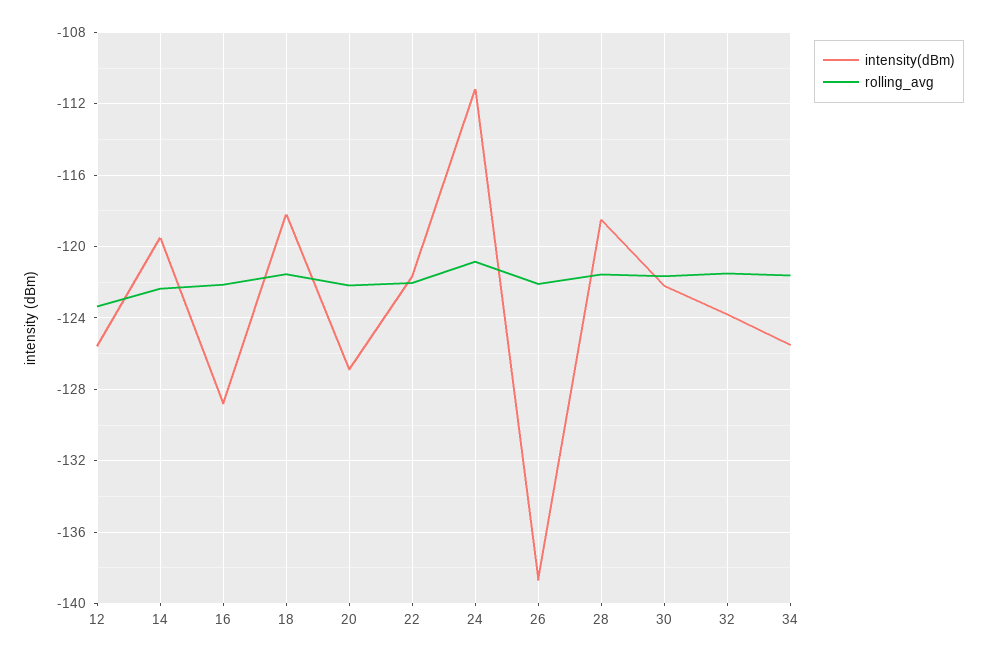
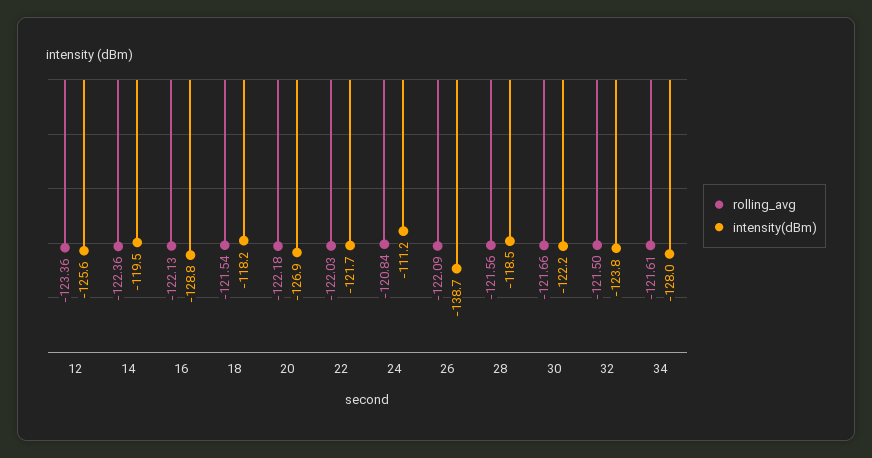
  {
    "intensity(dBm)": {
      "12": -125.6,
      "14": -119.5,
      "16": -128.8,
      "18": -118.2,
      "20": -126.9,
      "22": -121.7,
      "24": -111.2,
      "26": -138.7,
      "28": -118.5,
      "30": -122.2,
      "32": -123.8,
-     "34": -125.5
+     "34": -128
    },
    "rolling_avg": {
      "12": -123.36,
      "14": -122.36,
      "16": -122.13,
      "18": -121.54,
      "20": -122.18,
      "22": -122.03,
      "24": -120.84,
      "26": -122.09,
      "28": -121.56,
      "30": -121.66,
      "32": -121.5,
      "34": -121.61
    }
  }

